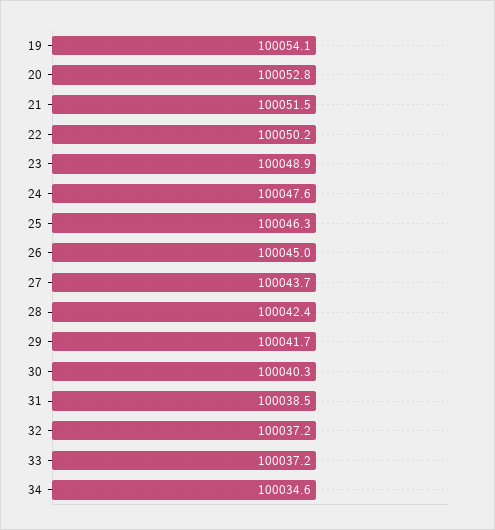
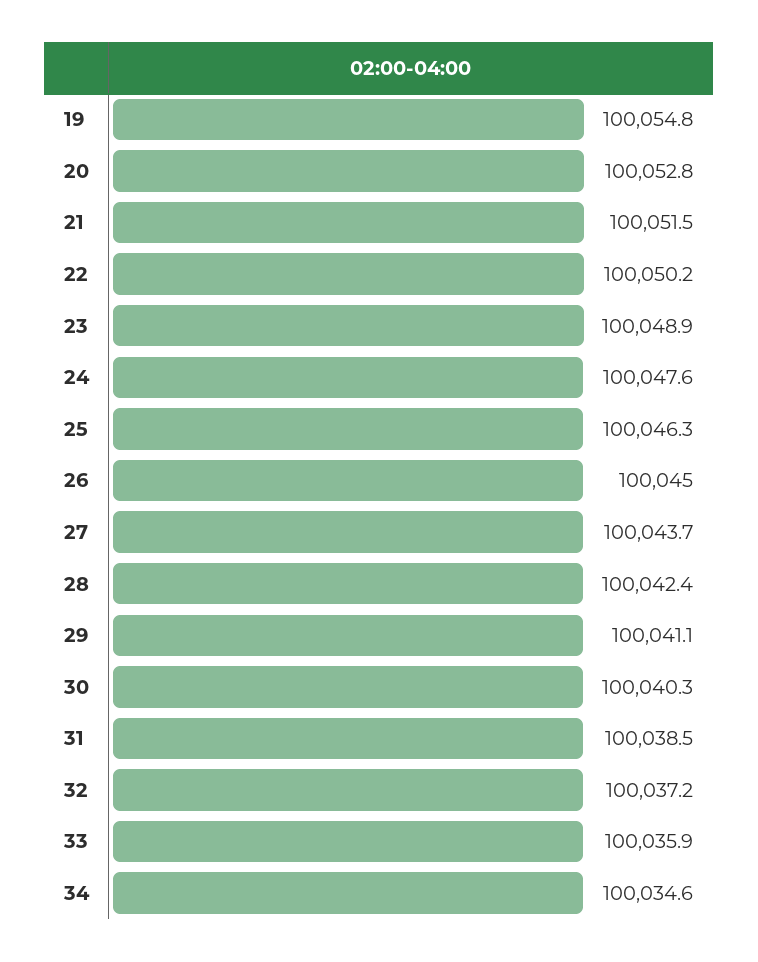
  {
-   "19": 100054.1,
+   "19": 100054.8,
    "20": 100052.8,
    "21": 100051.5,
    "22": 100050.2,
    "23": 100048.9,
    "24": 100047.6,
    "25": 100046.3,
    "26": 100045,
    "27": 100043.7,
    "28": 100042.4,
-   "29": 100041.7,
+   "29": 100041.1,
    "30": 100040.3,
    "31": 100038.5,
    "32": 100037.2,
-   "33": 100037.2,
+   "33": 100035.9,
    "34": 100034.6
  }

